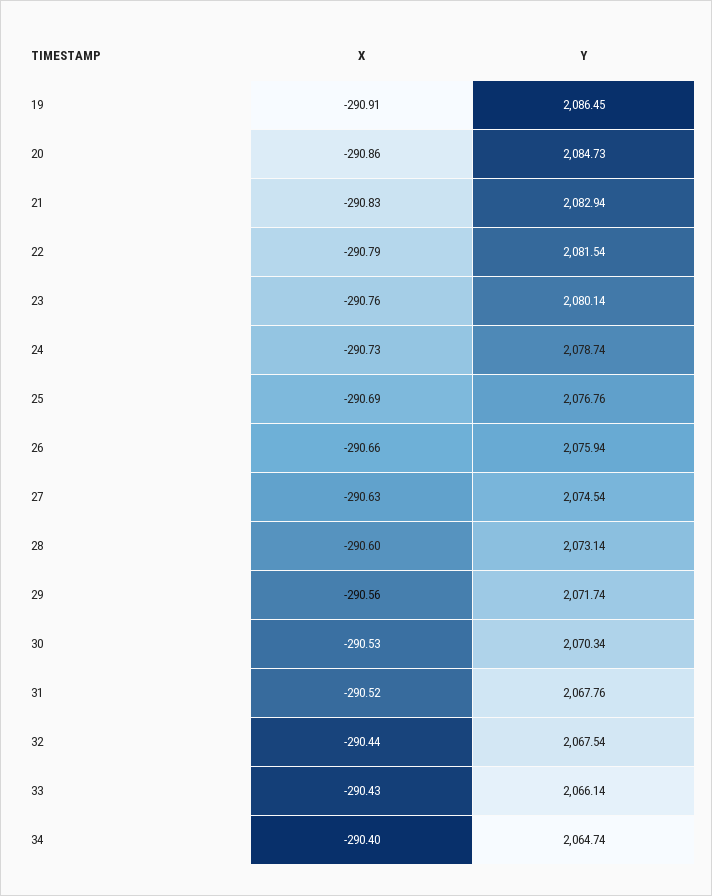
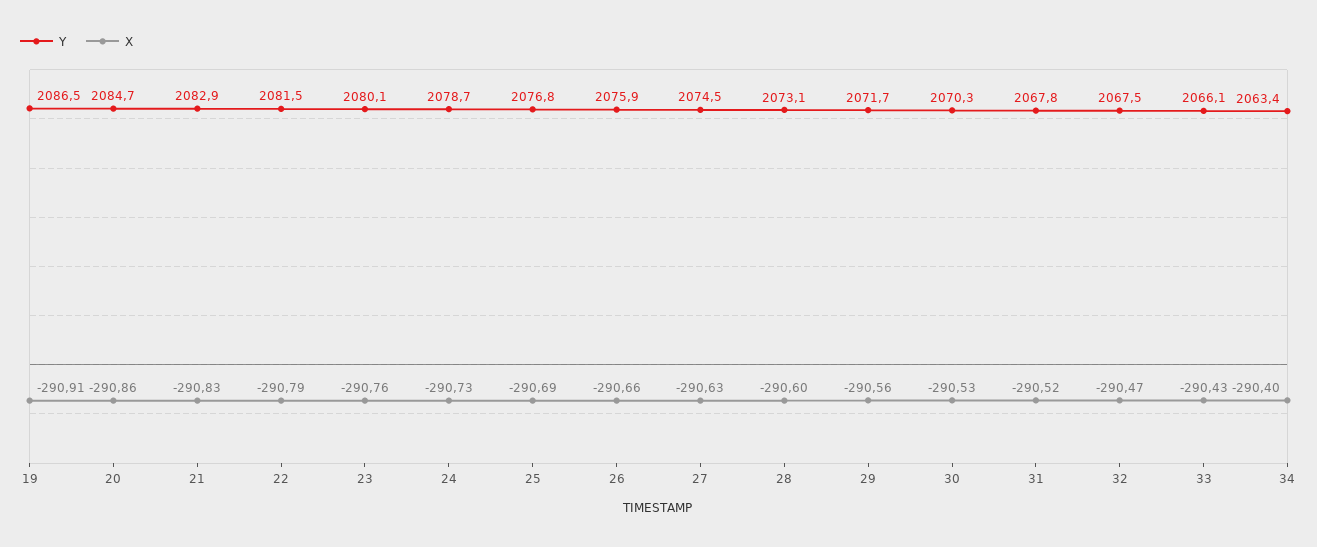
  {
    "X": {
      "19": -290.91,
      "20": -290.86,
      "21": -290.83,
      "22": -290.79,
      "23": -290.76,
      "24": -290.73,
      "25": -290.69,
      "26": -290.66,
      "27": -290.63,
      "28": -290.6,
      "29": -290.56,
      "30": -290.53,
      "31": -290.52,
-     "32": -290.44,
+     "32": -290.47,
      "33": -290.43,
      "34": -290.4
    },
    "Y": {
      "19": 2086.45,
      "20": 2084.73,
      "21": 2082.94,
      "22": 2081.54,
      "23": 2080.14,
      "24": 2078.74,
      "25": 2076.76,
      "26": 2075.94,
      "27": 2074.54,
      "28": 2073.14,
      "29": 2071.74,
      "30": 2070.34,
      "31": 2067.76,
      "32": 2067.54,
      "33": 2066.14,
-     "34": 2064.74
+     "34": 2063.4
    }
  }

